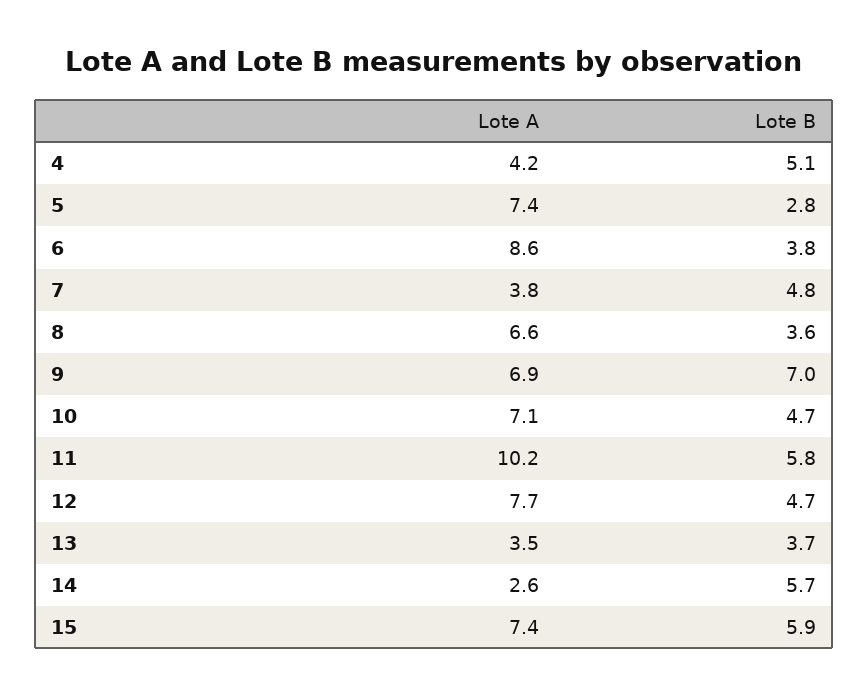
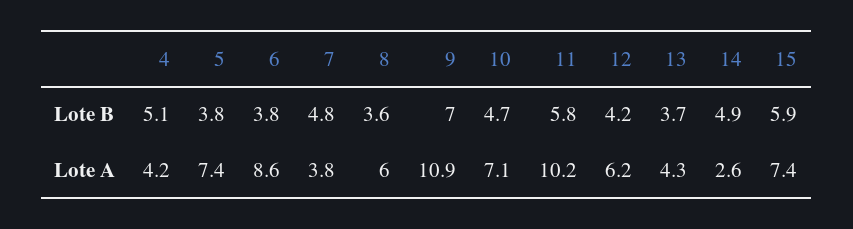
  {
    "Lote A": {
      "4": 4.2,
      "5": 7.4,
      "6": 8.6,
      "7": 3.8,
-     "8": 6.6,
+     "8": 6,
-     "9": 6.9,
+     "9": 10.9,
      "10": 7.1,
      "11": 10.2,
-     "12": 7.7,
+     "12": 6.2,
-     "13": 3.5,
+     "13": 4.3,
      "14": 2.6,
      "15": 7.4
    },
    "Lote B": {
      "4": 5.1,
-     "5": 2.8,
+     "5": 3.8,
      "6": 3.8,
      "7": 4.8,
      "8": 3.6,
      "9": 7,
      "10": 4.7,
      "11": 5.8,
-     "12": 4.7,
+     "12": 4.2,
      "13": 3.7,
-     "14": 5.7,
+     "14": 4.9,
      "15": 5.9
    }
  }

